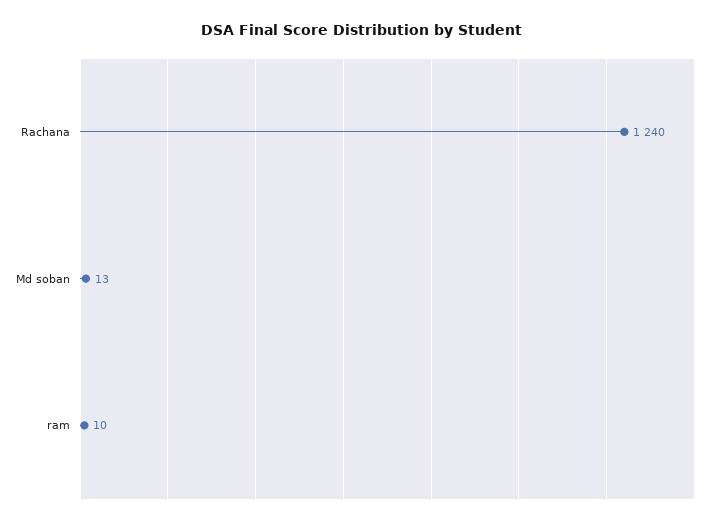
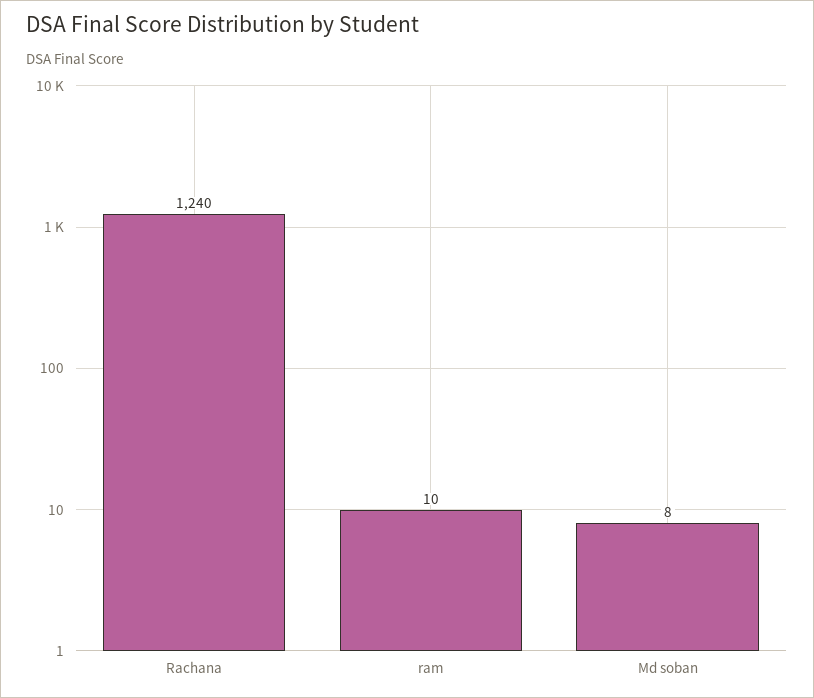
  {
    "Rachana": 1240,
-   "Md soban": 13,
+   "Md soban": 8,
    "ram": 10
  }

